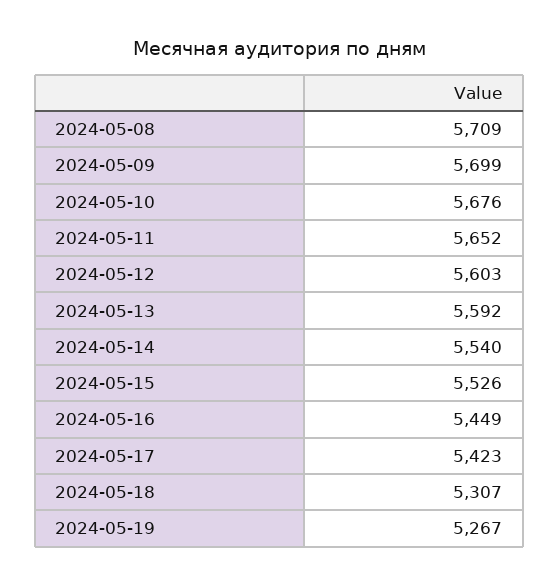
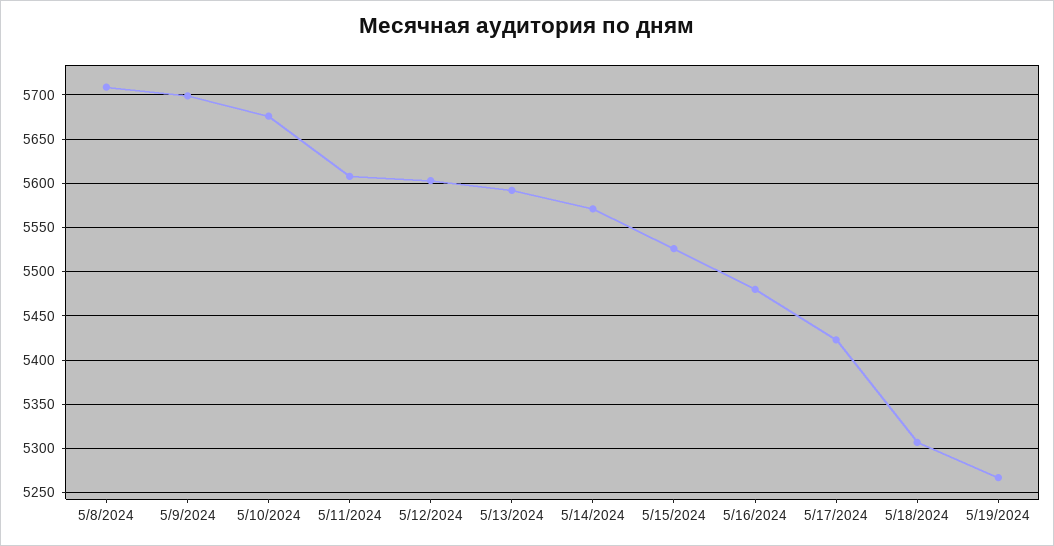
  {
    "2024-05-08": 5709,
    "2024-05-09": 5699,
    "2024-05-10": 5676,
-   "2024-05-11": 5652,
+   "2024-05-11": 5610,
    "2024-05-12": 5603,
    "2024-05-13": 5592,
-   "2024-05-14": 5540,
+   "2024-05-14": 5570,
    "2024-05-15": 5526,
-   "2024-05-16": 5449,
+   "2024-05-16": 5480,
    "2024-05-17": 5423,
    "2024-05-18": 5307,
    "2024-05-19": 5267
  }

